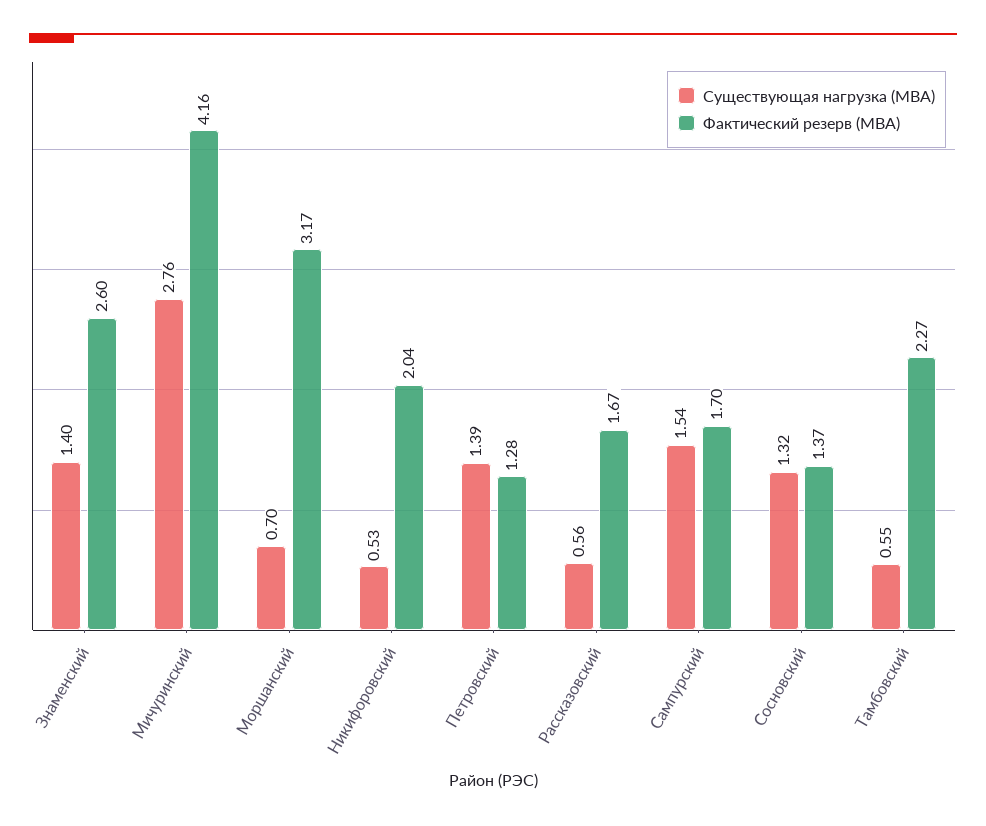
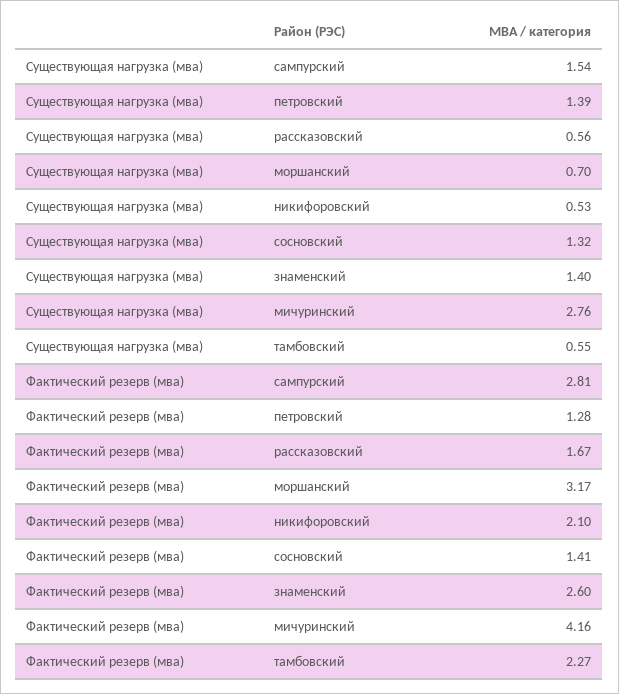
  {
    "Существующая нагрузка (МВА)": {
      "Знаменский": 1.4,
      "Мичуринский": 2.76,
      "Моршанский": 0.7,
      "Никифоровский": 0.53,
      "Петровский": 1.39,
      "Рассказовский": 0.56,
      "Сампурский": 1.54,
      "Сосновский": 1.32,
      "Тамбовский": 0.55
    },
    "Фактический резерв (МВА)": {
      "Знаменский": 2.6,
      "Мичуринский": 4.16,
      "Моршанский": 3.17,
-     "Никифоровский": 2.04,
+     "Никифоровский": 2.1,
      "Петровский": 1.28,
      "Рассказовский": 1.67,
-     "Сампурский": 1.7,
+     "Сампурский": 2.81,
-     "Сосновский": 1.37,
+     "Сосновский": 1.41,
      "Тамбовский": 2.27
    }
  }

